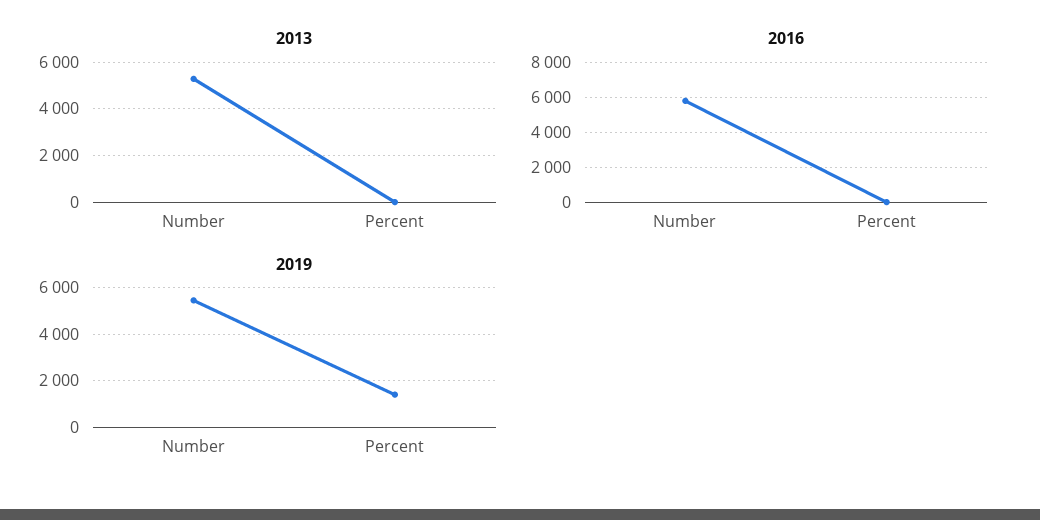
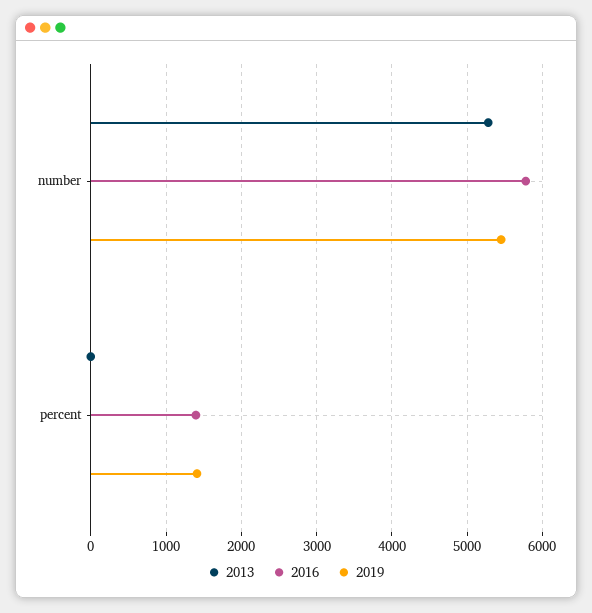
  {
    "2013": {
      "Number": 5300,
      "Percent": 0
    },
    "2016": {
      "Number": 5800,
-     "Percent": 0
+     "Percent": 1400
    },
    "2019": {
      "Number": 5500,
      "Percent": 1400
    }
  }

